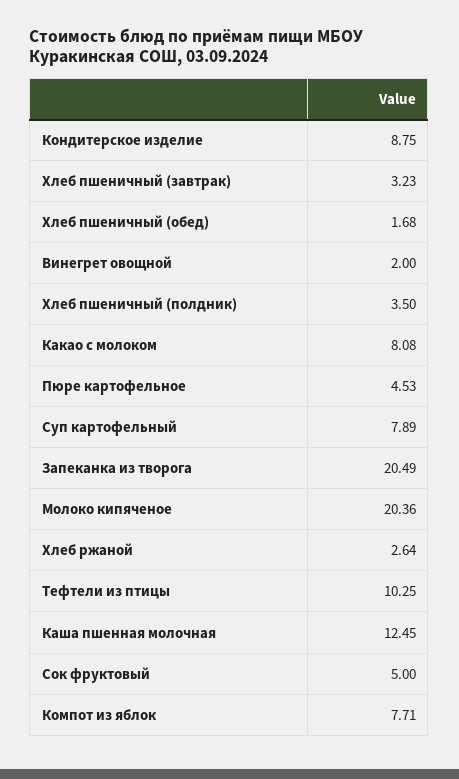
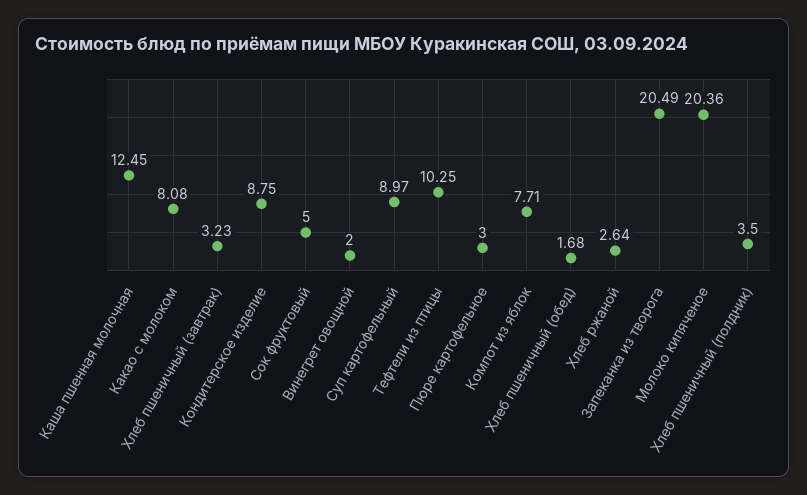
  {
    "Кондитерское изделие": 8.75,
    "Хлеб пшеничный (завтрак)": 3.23,
    "Хлеб пшеничный (обед)": 1.68,
    "Винегрет овощной": 2,
    "Хлеб пшеничный (полдник)": 3.5,
    "Какао с молоком": 8.08,
-   "Пюре картофельное": 4.53,
+   "Пюре картофельное": 3,
-   "Суп картофельный": 7.89,
+   "Суп картофельный": 8.97,
    "Запеканка из творога": 20.49,
    "Молоко кипяченое": 20.36,
    "Хлеб ржаной": 2.64,
    "Тефтели из птицы": 10.25,
    "Каша пшенная молочная": 12.45,
    "Сок фруктовый": 5,
    "Компот из яблок": 7.71
  }

